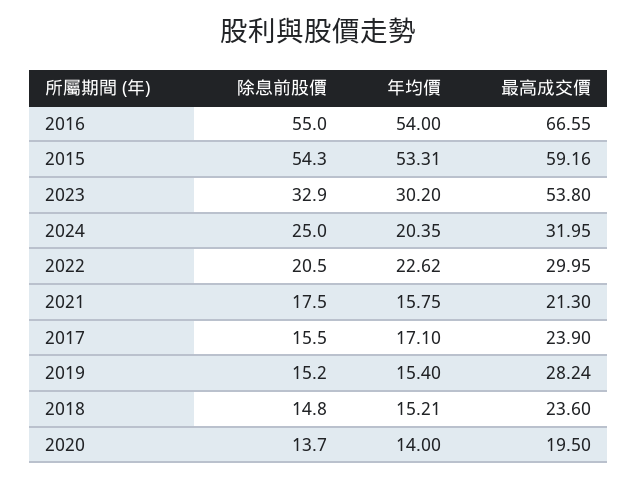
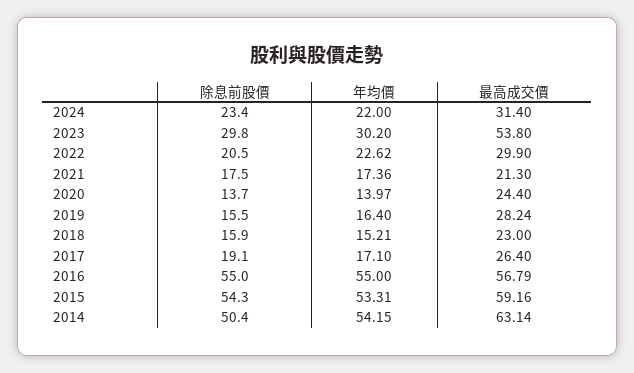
  {
    "除息前股價": {
      "2016": 55,
      "2015": 54.3,
-     "2023": 32.9,
+     "2023": 29.8,
-     "2024": 25,
+     "2024": 23.4,
      "2022": 20.5,
      "2021": 17.5,
-     "2017": 15.5,
+     "2017": 19.1,
-     "2019": 15.2,
+     "2019": 15.5,
-     "2018": 14.8,
+     "2018": 15.9,
-     "2020": 13.7
+     "2020": 13.7,
+     "2014": 50.4
    },
    "年均價": {
-     "2016": 54,
+     "2016": 55,
      "2015": 53.31,
      "2023": 30.2,
-     "2024": 20.35,
+     "2024": 22,
      "2022": 22.62,
-     "2021": 15.75,
+     "2021": 17.36,
      "2017": 17.1,
-     "2019": 15.4,
+     "2019": 16.4,
      "2018": 15.21,
-     "2020": 14
+     "2020": 13.97,
+     "2014": 54.15
    },
    "最高成交價": {
-     "2016": 66.55,
+     "2016": 56.79,
      "2015": 59.16,
      "2023": 53.8,
-     "2024": 31.95,
+     "2024": 31.4,
-     "2022": 29.95,
+     "2022": 29.9,
      "2021": 21.3,
-     "2017": 23.9,
+     "2017": 26.4,
      "2019": 28.24,
-     "2018": 23.6,
+     "2018": 23,
-     "2020": 19.5
+     "2020": 24.4,
+     "2014": 63.14
    }
  }

